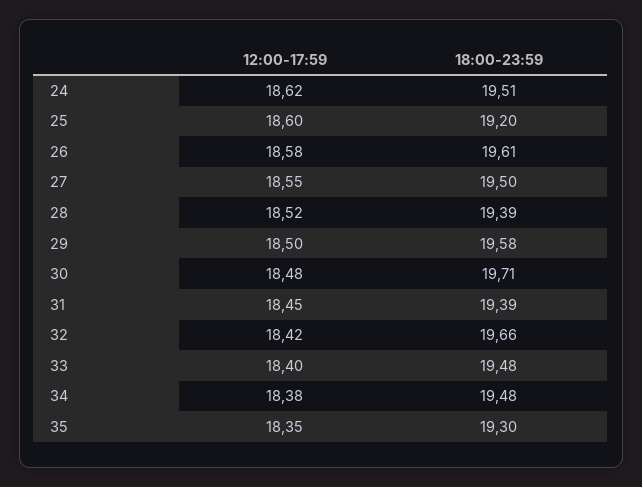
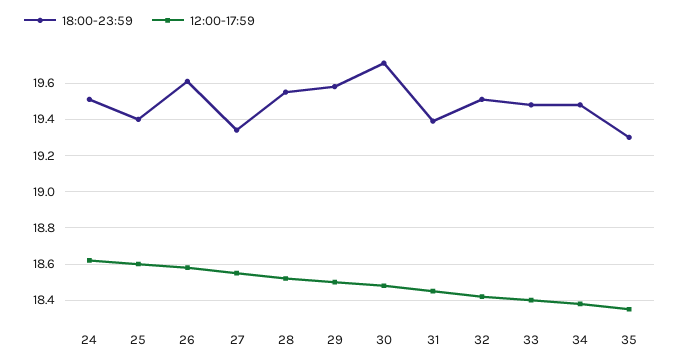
  {
    "12:00-17:59": {
      "24": 18.62,
      "25": 18.6,
      "26": 18.58,
      "27": 18.55,
      "28": 18.52,
      "29": 18.5,
      "30": 18.48,
      "31": 18.45,
      "32": 18.42,
      "33": 18.4,
      "34": 18.38,
      "35": 18.35
    },
    "18:00-23:59": {
      "24": 19.51,
-     "25": 19.2,
+     "25": 19.4,
      "26": 19.61,
-     "27": 19.5,
+     "27": 19.35,
-     "28": 19.39,
+     "28": 19.55,
      "29": 19.58,
      "30": 19.71,
      "31": 19.39,
-     "32": 19.66,
+     "32": 19.5,
      "33": 19.48,
      "34": 19.48,
      "35": 19.3
    }
  }

